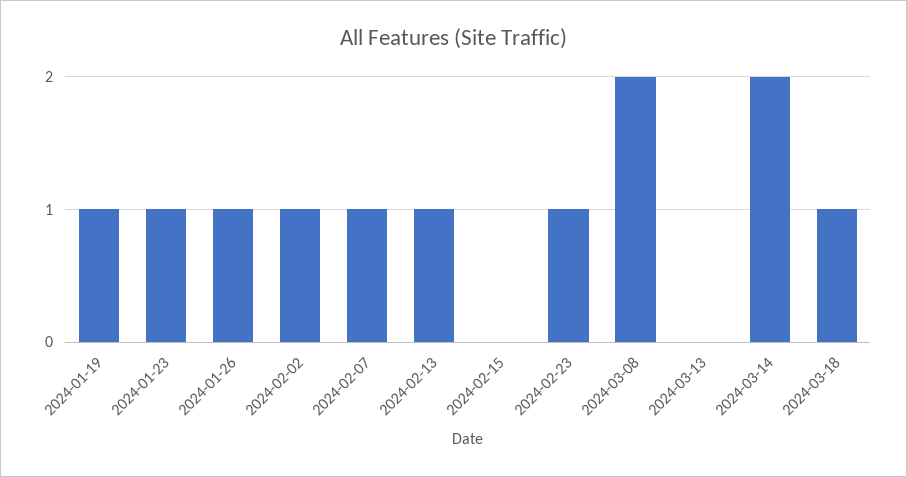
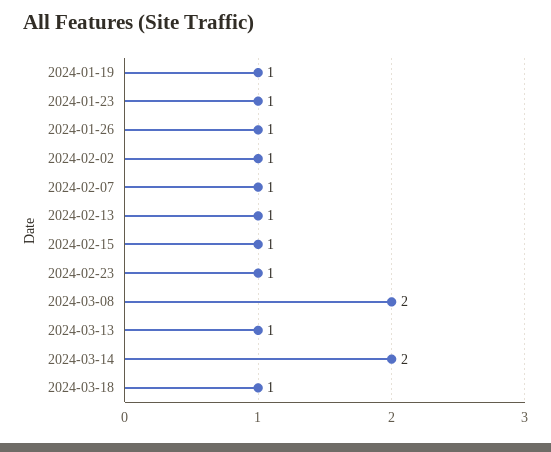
  {
    "2024-01-19": 1,
    "2024-01-23": 1,
    "2024-01-26": 1,
    "2024-02-02": 1,
    "2024-02-07": 1,
    "2024-02-13": 1,
-   "2024-02-15": 0,
+   "2024-02-15": 1,
    "2024-02-23": 1,
    "2024-03-08": 2,
-   "2024-03-13": 0,
+   "2024-03-13": 1,
    "2024-03-14": 2,
    "2024-03-18": 1
  }

